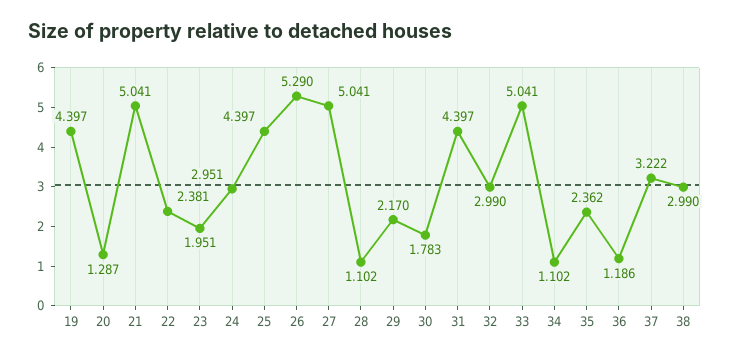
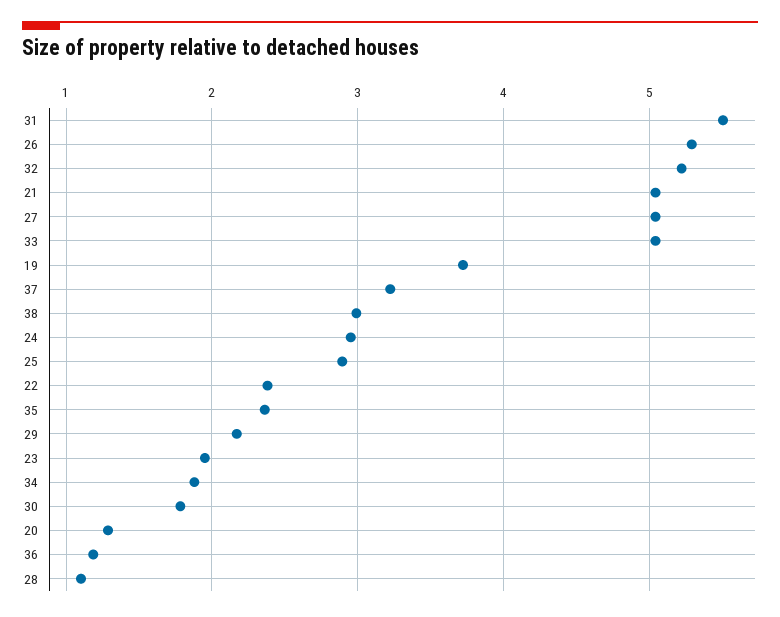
  {
-   "19": 4.397,
+   "19": 3.7,
    "20": 1.287,
    "21": 5.041,
    "22": 2.381,
    "23": 1.951,
    "24": 2.951,
-   "25": 4.397,
+   "25": 2.9,
    "26": 5.29,
    "27": 5.041,
    "28": 1.102,
    "29": 2.17,
    "30": 1.783,
-   "31": 4.397,
+   "31": 5.5,
-   "32": 2.99,
+   "32": 5.2,
    "33": 5.041,
-   "34": 1.102,
+   "34": 1.9,
    "35": 2.362,
    "36": 1.186,
    "37": 3.222,
    "38": 2.99
  }

